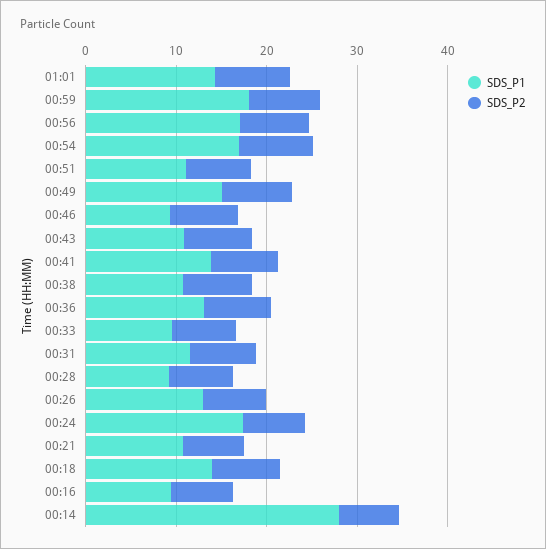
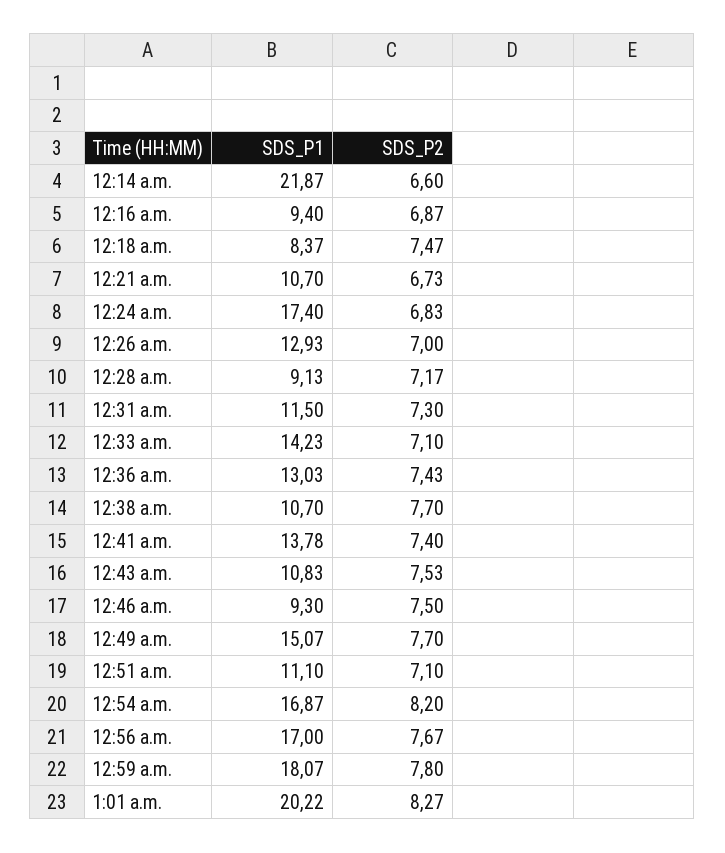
  {
    "SDS_P1": {
-     "01:01": 14,
+     "01:01": 20.22,
      "00:59": 18.07,
      "00:56": 17,
      "00:54": 16.87,
      "00:51": 11.1,
      "00:49": 15.07,
      "00:46": 9.3,
      "00:43": 10.83,
      "00:41": 13.78,
      "00:38": 10.7,
      "00:36": 13.03,
-     "00:33": 10,
+     "00:33": 14.23,
      "00:31": 11.5,
      "00:28": 9.13,
      "00:26": 12.93,
      "00:24": 17.4,
      "00:21": 10.7,
-     "00:18": 14,
+     "00:18": 8.37,
      "00:16": 9.4,
-     "00:14": 28
+     "00:14": 21.87
    },
    "SDS_P2": {
      "01:01": 8.27,
      "00:59": 7.8,
      "00:56": 7.67,
      "00:54": 8.2,
      "00:51": 7.1,
      "00:49": 7.7,
      "00:46": 7.5,
      "00:43": 7.53,
      "00:41": 7.4,
      "00:38": 7.7,
      "00:36": 7.43,
      "00:33": 7.1,
      "00:31": 7.3,
      "00:28": 7.17,
      "00:26": 7,
      "00:24": 6.83,
      "00:21": 6.73,
      "00:18": 7.47,
      "00:16": 6.87,
      "00:14": 6.6
    }
  }

